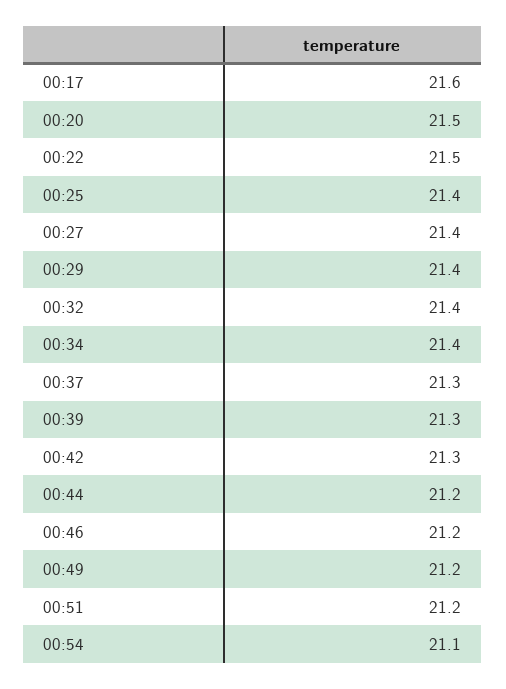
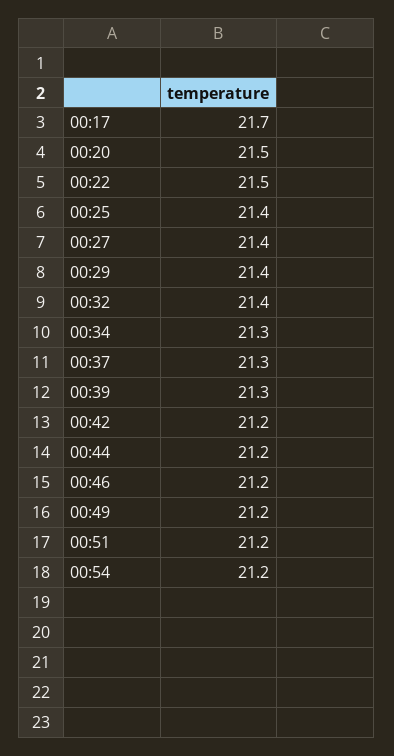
  {
-   "00:17": 21.6,
+   "00:17": 21.7,
    "00:20": 21.5,
    "00:22": 21.5,
    "00:25": 21.4,
    "00:27": 21.4,
    "00:29": 21.4,
    "00:32": 21.4,
-   "00:34": 21.4,
+   "00:34": 21.3,
    "00:37": 21.3,
    "00:39": 21.3,
-   "00:42": 21.3,
+   "00:42": 21.2,
    "00:44": 21.2,
    "00:46": 21.2,
    "00:49": 21.2,
    "00:51": 21.2,
-   "00:54": 21.1
+   "00:54": 21.2
  }

